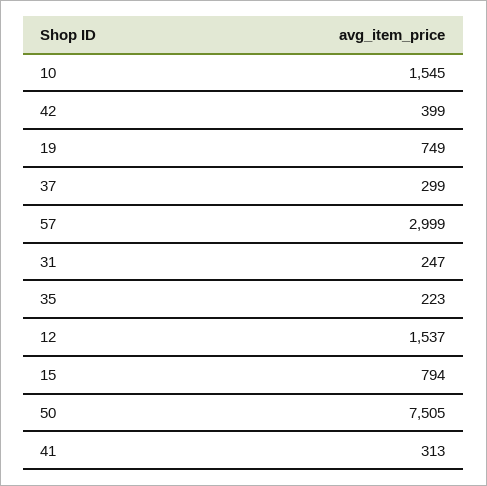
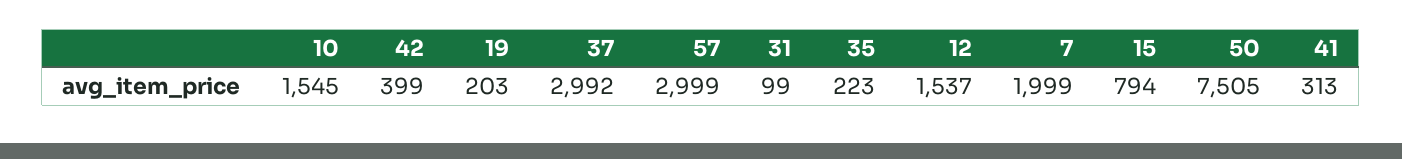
  {
    "10": 1545,
    "42": 399,
-   "19": 749,
+   "19": 203,
-   "37": 299,
+   "37": 2992,
    "57": 2999,
-   "31": 247,
+   "31": 99,
    "35": 223,
    "12": 1537,
    "15": 794,
    "50": 7505,
-   "41": 313
+   "41": 313,
+   "7": 1999
  }

